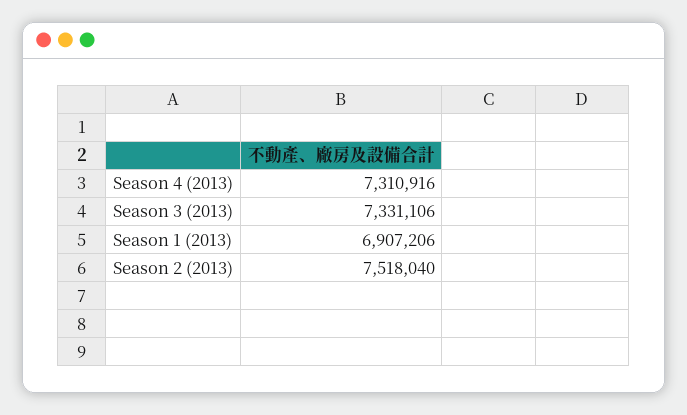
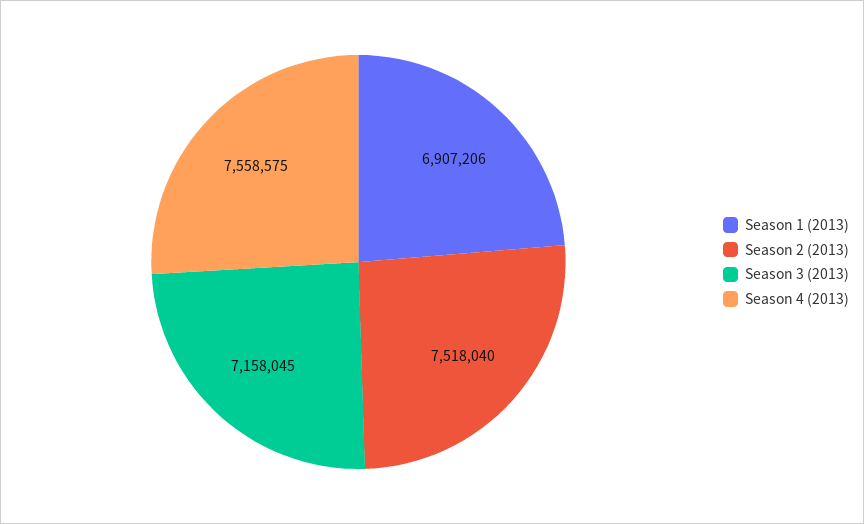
  {
-   "Season 4 (2013)": 7310916,
+   "Season 4 (2013)": 7558575,
-   "Season 3 (2013)": 7331106,
+   "Season 3 (2013)": 7158045,
    "Season 1 (2013)": 6907206,
    "Season 2 (2013)": 7518040
  }

